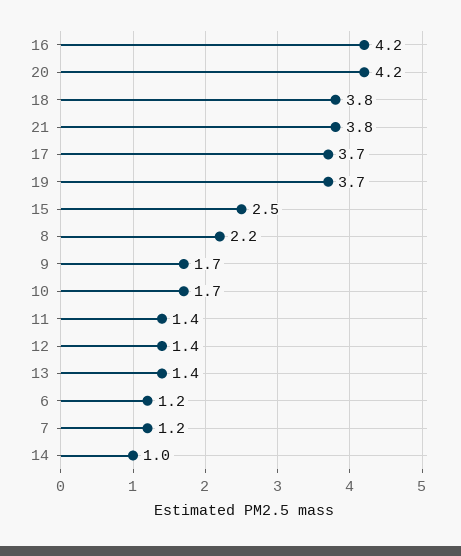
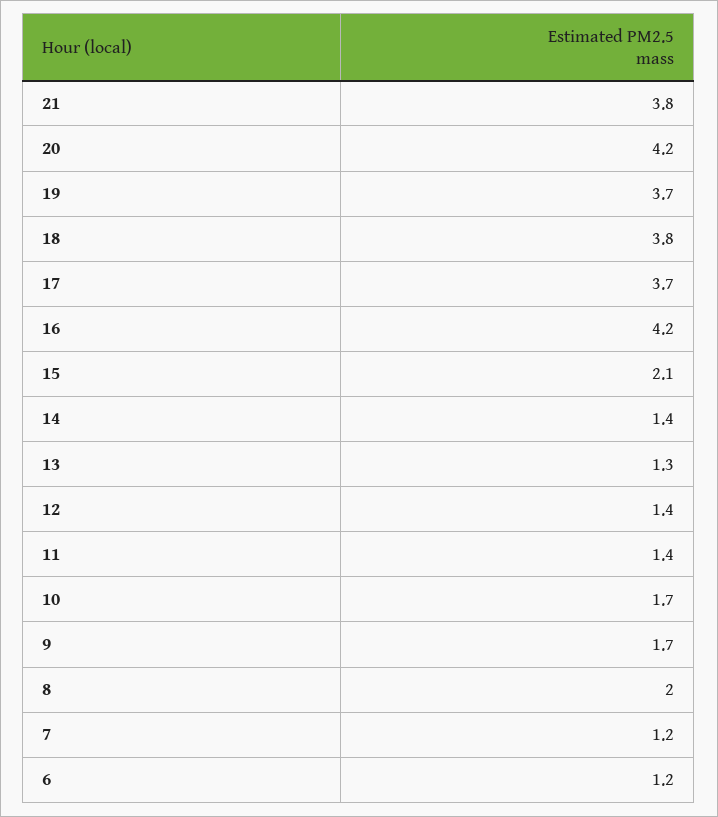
  {
    "16": 4.2,
    "20": 4.2,
    "18": 3.8,
    "21": 3.8,
    "17": 3.7,
    "19": 3.7,
-   "15": 2.5,
+   "15": 2.1,
-   "8": 2.2,
+   "8": 2,
    "9": 1.7,
    "10": 1.7,
    "11": 1.4,
    "12": 1.4,
-   "13": 1.4,
+   "13": 1.3,
    "6": 1.2,
    "7": 1.2,
-   "14": 1
+   "14": 1.4
  }

